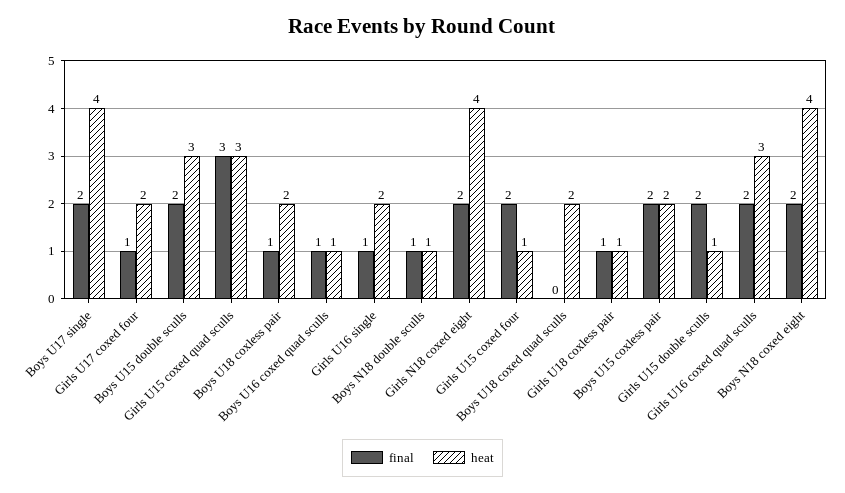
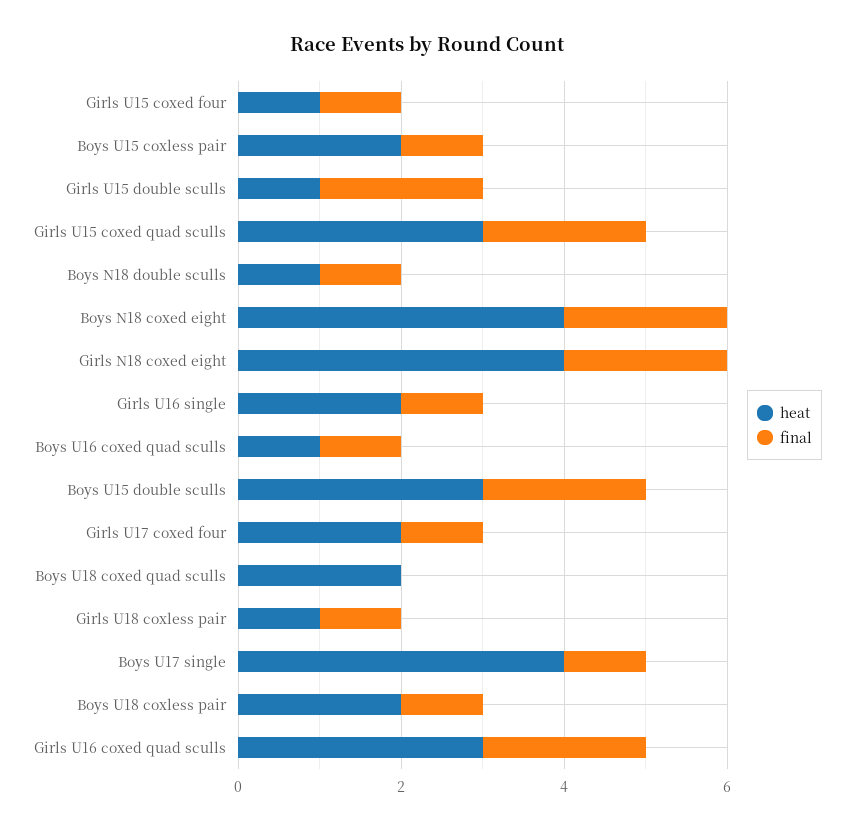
  {
    "final": {
-     "Boys U17 single": 2,
+     "Boys U17 single": 1,
      "Girls U17 coxed four": 1,
      "Boys U15 double sculls": 2,
-     "Girls U15 coxed quad sculls": 3,
+     "Girls U15 coxed quad sculls": 2,
      "Boys U18 coxless pair": 1,
      "Boys U16 coxed quad sculls": 1,
      "Girls U16 single": 1,
      "Boys N18 double sculls": 1,
      "Girls N18 coxed eight": 2,
-     "Girls U15 coxed four": 2,
+     "Girls U15 coxed four": 1,
      "Boys U18 coxed quad sculls": 0,
      "Girls U18 coxless pair": 1,
-     "Boys U15 coxless pair": 2,
+     "Boys U15 coxless pair": 1,
      "Girls U15 double sculls": 2,
      "Girls U16 coxed quad sculls": 2,
      "Boys N18 coxed eight": 2
    },
    "heat": {
      "Boys U17 single": 4,
      "Girls U17 coxed four": 2,
      "Boys U15 double sculls": 3,
      "Girls U15 coxed quad sculls": 3,
      "Boys U18 coxless pair": 2,
      "Boys U16 coxed quad sculls": 1,
      "Girls U16 single": 2,
      "Boys N18 double sculls": 1,
      "Girls N18 coxed eight": 4,
      "Girls U15 coxed four": 1,
      "Boys U18 coxed quad sculls": 2,
      "Girls U18 coxless pair": 1,
      "Boys U15 coxless pair": 2,
      "Girls U15 double sculls": 1,
      "Girls U16 coxed quad sculls": 3,
      "Boys N18 coxed eight": 4
    }
  }

